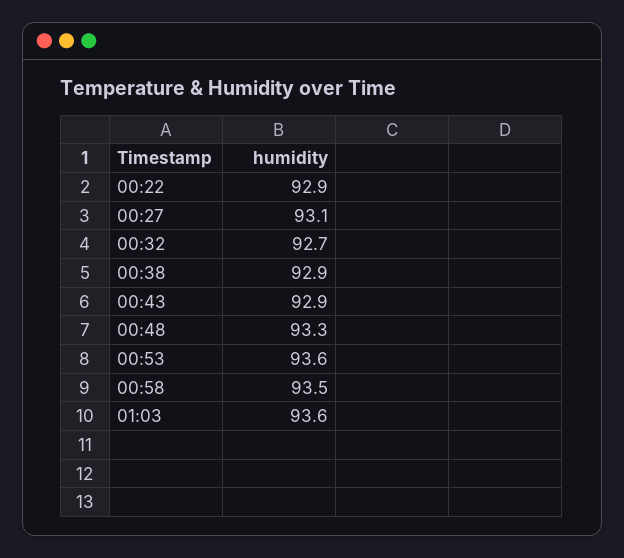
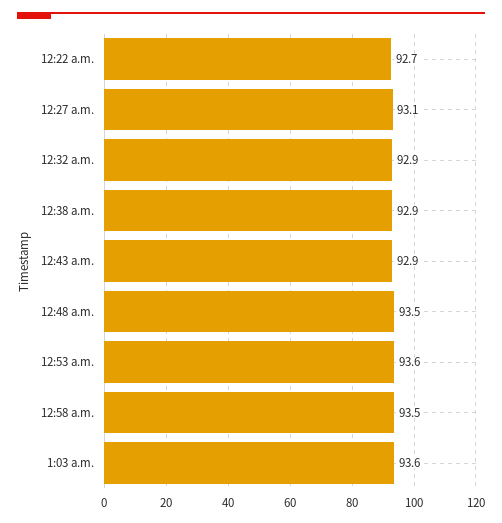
  {
-   "00:22": 92.9,
+   "00:22": 92.7,
    "00:27": 93.1,
-   "00:32": 92.7,
+   "00:32": 92.9,
    "00:38": 92.9,
    "00:43": 92.9,
-   "00:48": 93.3,
+   "00:48": 93.5,
    "00:53": 93.6,
    "00:58": 93.5,
    "01:03": 93.6
  }

